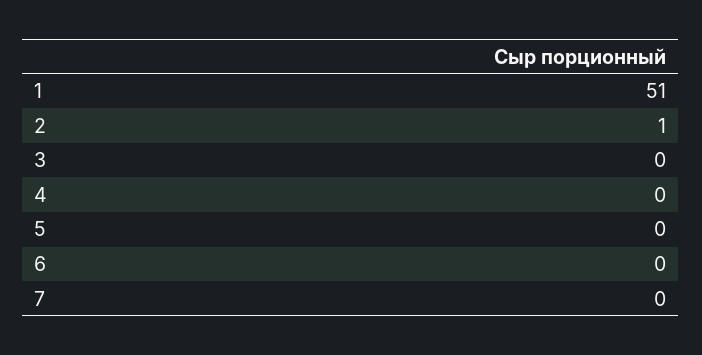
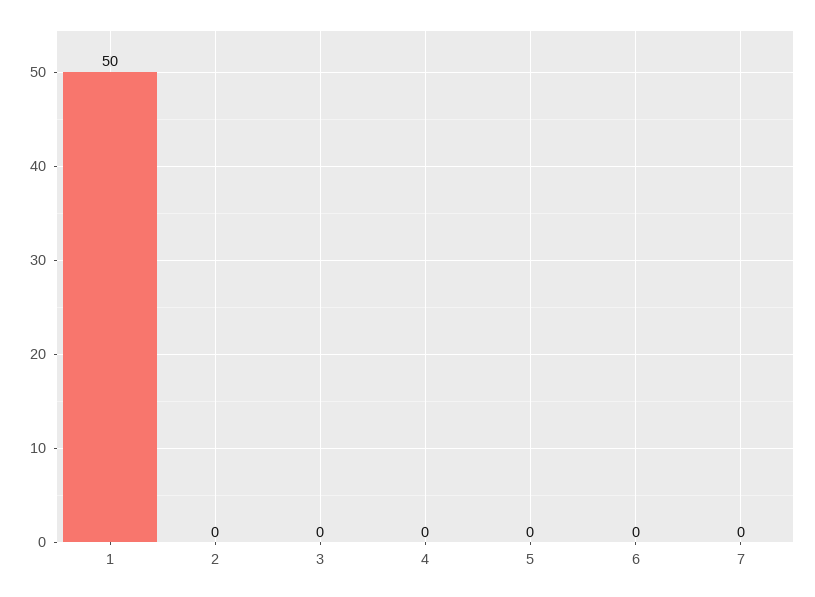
  {
-   "1": 51,
+   "1": 50,
-   "2": 1,
+   "2": 0,
    "3": 0,
    "4": 0,
    "5": 0,
    "6": 0,
    "7": 0
  }

